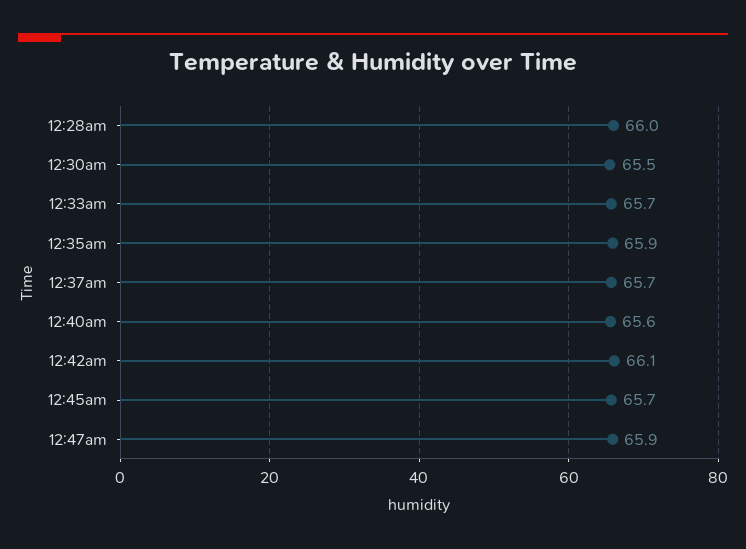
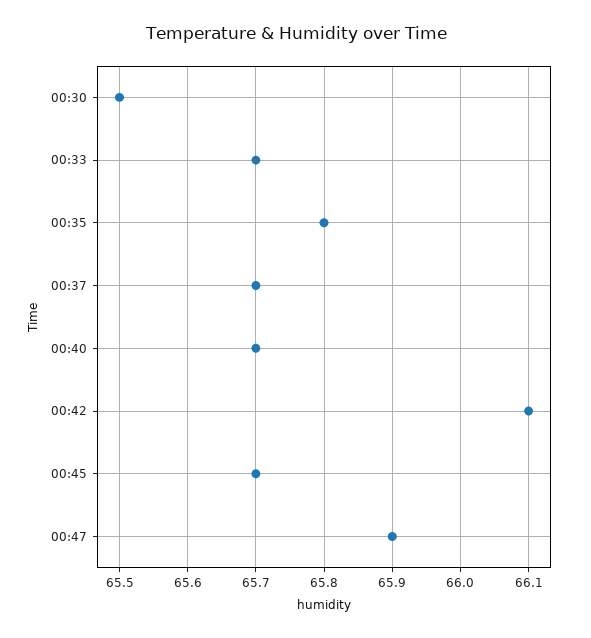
  {
-   "12:28am": 66,
    "12:30am": 65.5,
    "12:33am": 65.7,
-   "12:35am": 65.9,
+   "12:35am": 65.8,
    "12:37am": 65.7,
-   "12:40am": 65.6,
+   "12:40am": 65.7,
    "12:42am": 66.1,
    "12:45am": 65.7,
    "12:47am": 65.9
  }

